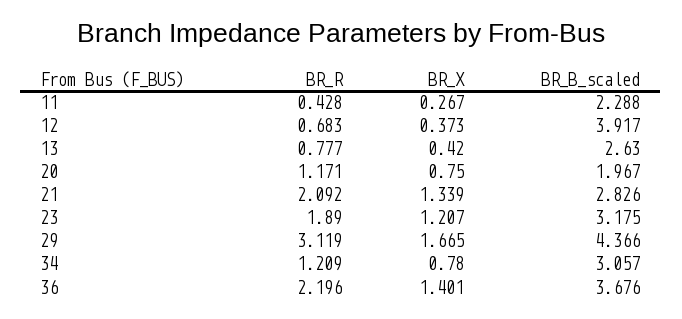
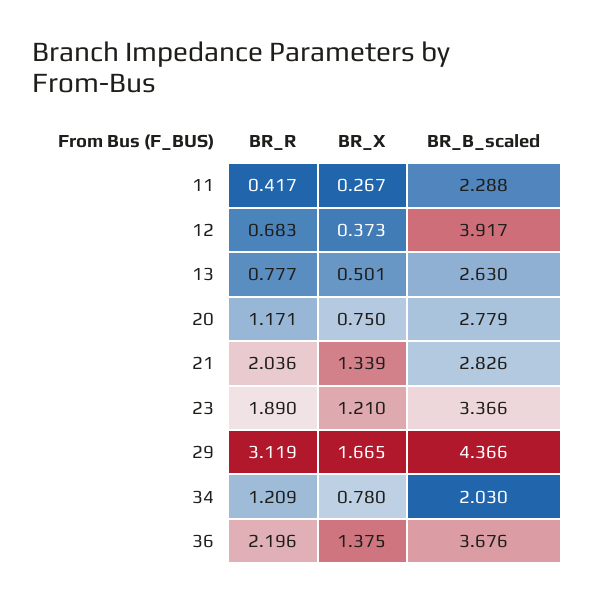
  {
    "BR_R": {
-     "11": 0.428,
+     "11": 0.417,
      "12": 0.683,
      "13": 0.777,
      "20": 1.171,
-     "21": 2.092,
+     "21": 2.036,
      "23": 1.89,
      "29": 3.119,
      "34": 1.209,
      "36": 2.196
    },
    "BR_X": {
      "11": 0.267,
      "12": 0.373,
-     "13": 0.42,
+     "13": 0.501,
      "20": 0.75,
      "21": 1.339,
-     "23": 1.207,
+     "23": 1.21,
      "29": 1.665,
      "34": 0.78,
-     "36": 1.401
+     "36": 1.375
    },
    "BR_B_scaled": {
      "11": 2.288,
      "12": 3.917,
      "13": 2.63,
-     "20": 1.967,
+     "20": 2.779,
      "21": 2.826,
-     "23": 3.175,
+     "23": 3.366,
      "29": 4.366,
-     "34": 3.057,
+     "34": 2.03,
      "36": 3.676
    }
  }

